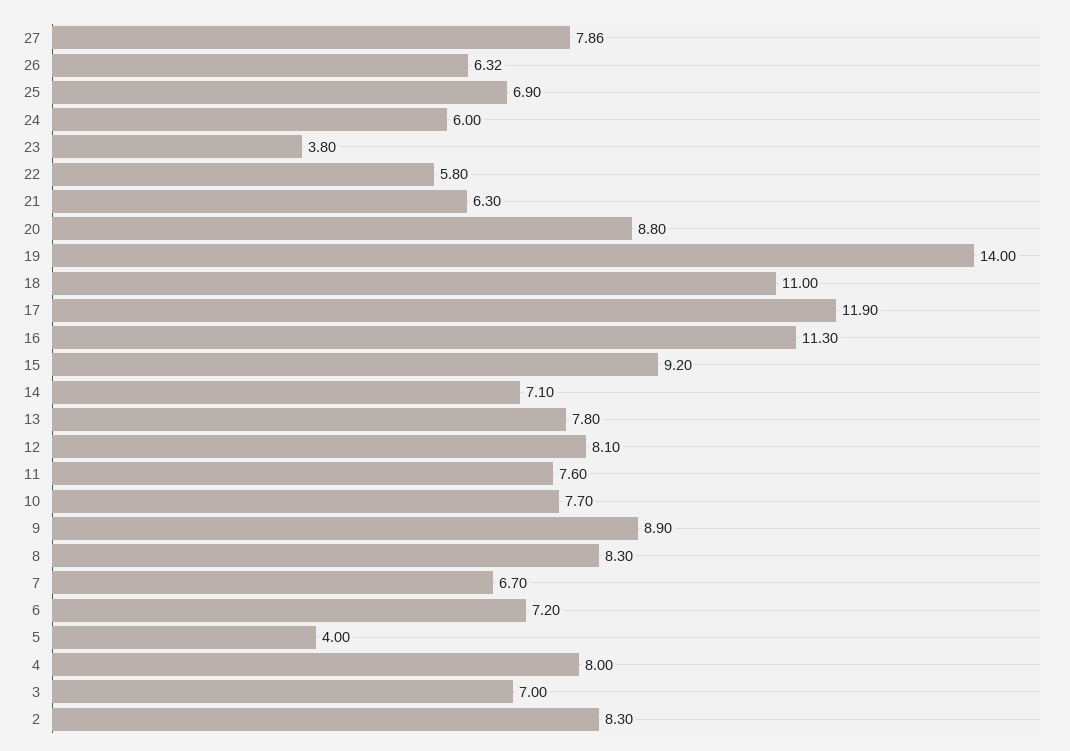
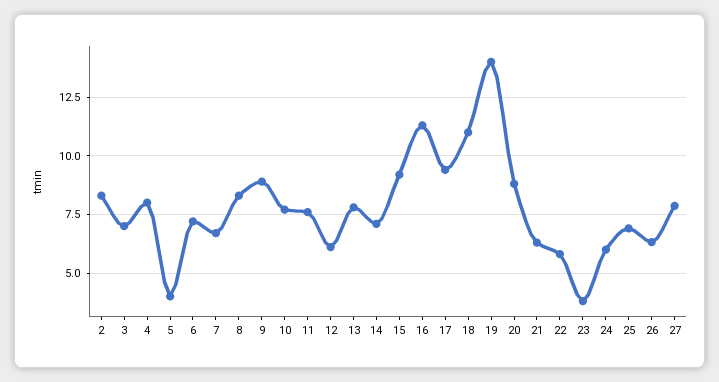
  {
    "27": 7.86,
    "26": 6.32,
    "25": 6.9,
    "24": 6,
    "23": 3.8,
    "22": 5.8,
    "21": 6.3,
    "20": 8.8,
    "19": 14,
    "18": 11,
-   "17": 11.9,
+   "17": 9.5,
    "16": 11.3,
    "15": 9.2,
    "14": 7.1,
    "13": 7.8,
-   "12": 8.1,
+   "12": 6,
    "11": 7.6,
    "10": 7.7,
    "9": 8.9,
    "8": 8.3,
    "7": 6.7,
    "6": 7.2,
    "5": 4,
    "4": 8,
    "3": 7,
    "2": 8.3
  }

